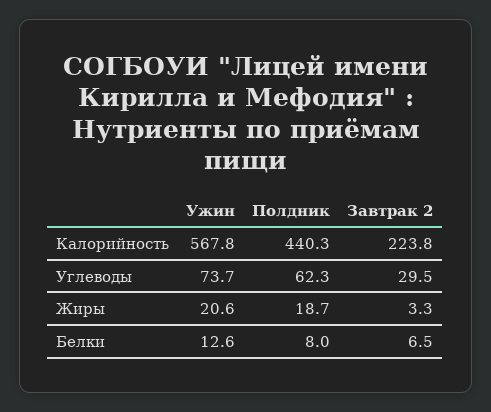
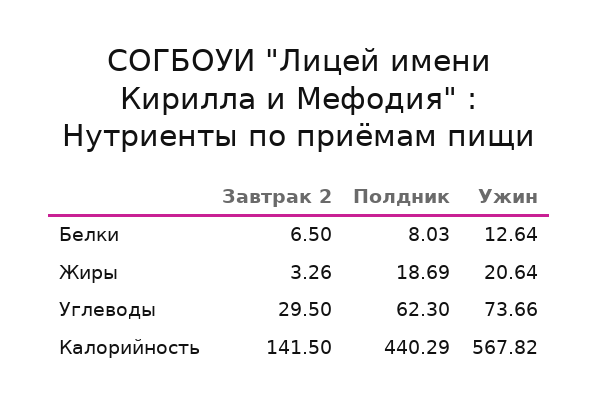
  {
    "Ужин": {
      "Калорийность": 567.82,
      "Углеводы": 73.66,
      "Жиры": 20.64,
      "Белки": 12.64
    },
    "Полдник": {
      "Калорийность": 440.29,
      "Углеводы": 62.3,
      "Жиры": 18.69,
      "Белки": 8.03
    },
    "Завтрак 2": {
-     "Калорийность": 223.8,
+     "Калорийность": 141.5,
      "Углеводы": 29.5,
      "Жиры": 3.26,
      "Белки": 6.5
    }
  }

